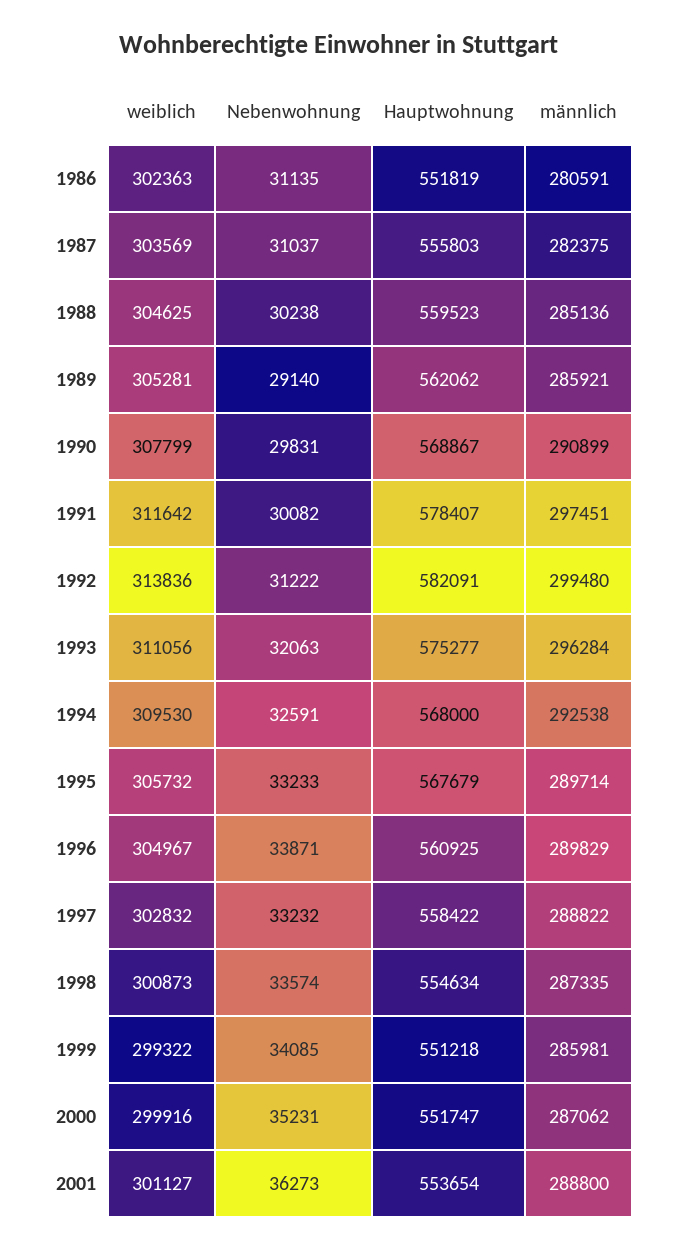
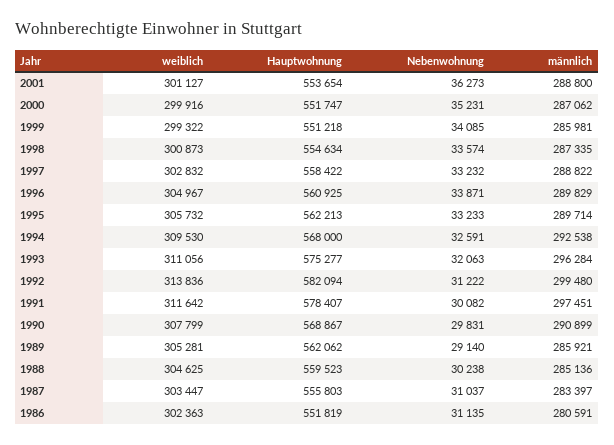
  {
    "weiblich": {
      "1986": 302363,
-     "1987": 303569,
+     "1987": 303447,
      "1988": 304625,
      "1989": 305281,
      "1990": 307799,
      "1991": 311642,
      "1992": 313836,
      "1993": 311056,
      "1994": 309530,
      "1995": 305732,
      "1996": 304967,
      "1997": 302832,
      "1998": 300873,
      "1999": 299322,
      "2000": 299916,
      "2001": 301127
    },
    "Nebenwohnung": {
      "1986": 31135,
      "1987": 31037,
      "1988": 30238,
      "1989": 29140,
      "1990": 29831,
      "1991": 30082,
      "1992": 31222,
      "1993": 32063,
      "1994": 32591,
      "1995": 33233,
      "1996": 33871,
      "1997": 33232,
      "1998": 33574,
      "1999": 34085,
      "2000": 35231,
      "2001": 36273
    },
    "Hauptwohnung": {
      "1986": 551819,
      "1987": 555803,
      "1988": 559523,
      "1989": 562062,
      "1990": 568867,
      "1991": 578407,
-     "1992": 582091,
+     "1992": 582094,
      "1993": 575277,
      "1994": 568000,
-     "1995": 567679,
+     "1995": 562213,
      "1996": 560925,
      "1997": 558422,
      "1998": 554634,
      "1999": 551218,
      "2000": 551747,
      "2001": 553654
    },
    "männlich": {
      "1986": 280591,
-     "1987": 282375,
+     "1987": 283397,
      "1988": 285136,
      "1989": 285921,
      "1990": 290899,
      "1991": 297451,
      "1992": 299480,
      "1993": 296284,
      "1994": 292538,
      "1995": 289714,
      "1996": 289829,
      "1997": 288822,
      "1998": 287335,
      "1999": 285981,
      "2000": 287062,
      "2001": 288800
    }
  }

